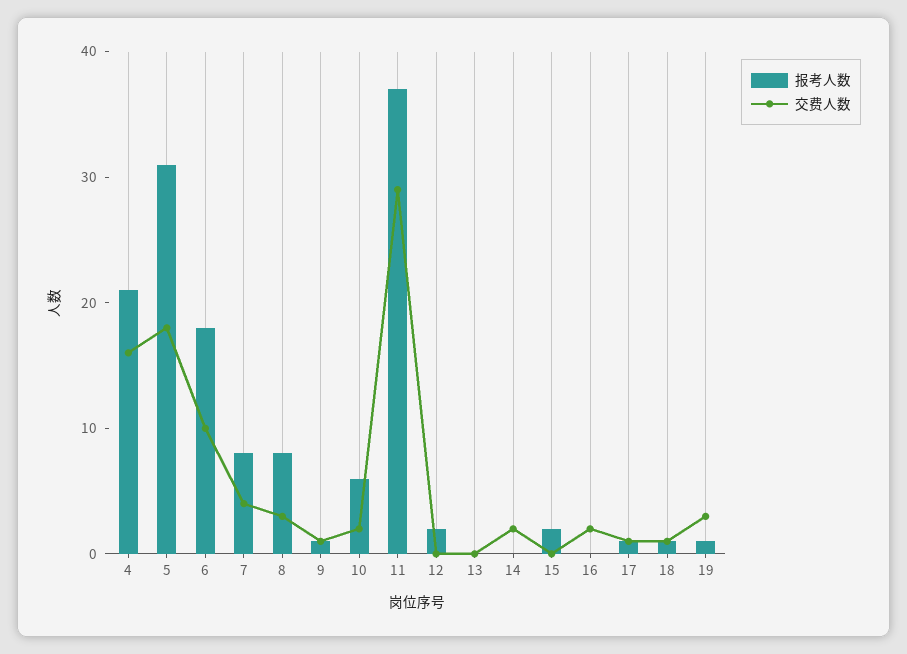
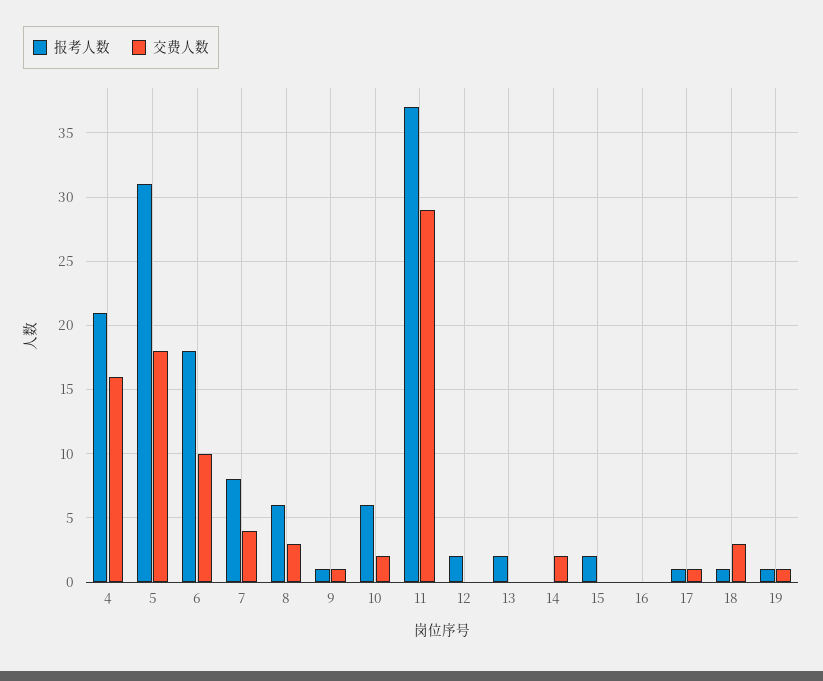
  {
    "报考人数": {
      "4": 21,
      "5": 31,
      "6": 18,
      "7": 8,
-     "8": 8,
+     "8": 6,
      "9": 1,
      "10": 6,
      "11": 37,
      "12": 2,
-     "13": 0,
+     "13": 2,
      "14": 0,
      "15": 2,
      "16": 0,
      "17": 1,
      "18": 1,
      "19": 1
    },
    "交费人数": {
      "4": 16,
      "5": 18,
      "6": 10,
      "7": 4,
      "8": 3,
      "9": 1,
      "10": 2,
      "11": 29,
      "12": 0,
      "13": 0,
      "14": 2,
      "15": 0,
-     "16": 2,
+     "16": 0,
      "17": 1,
-     "18": 1,
+     "18": 3,
-     "19": 3
+     "19": 1
    }
  }

